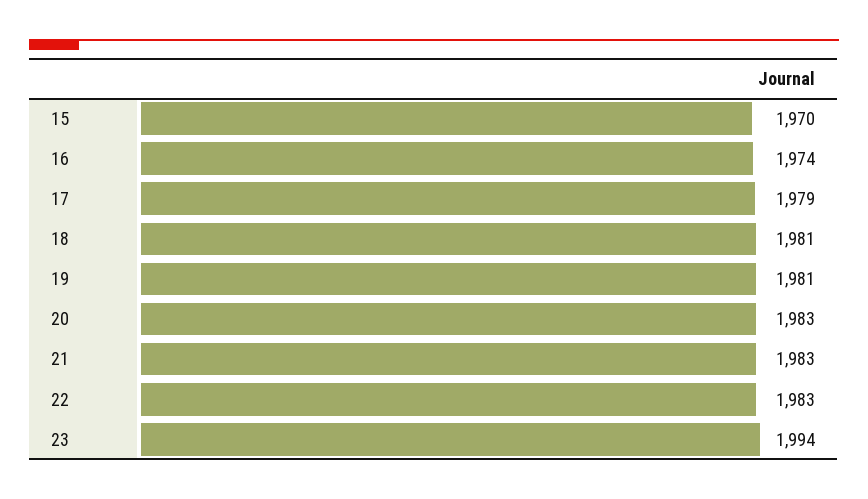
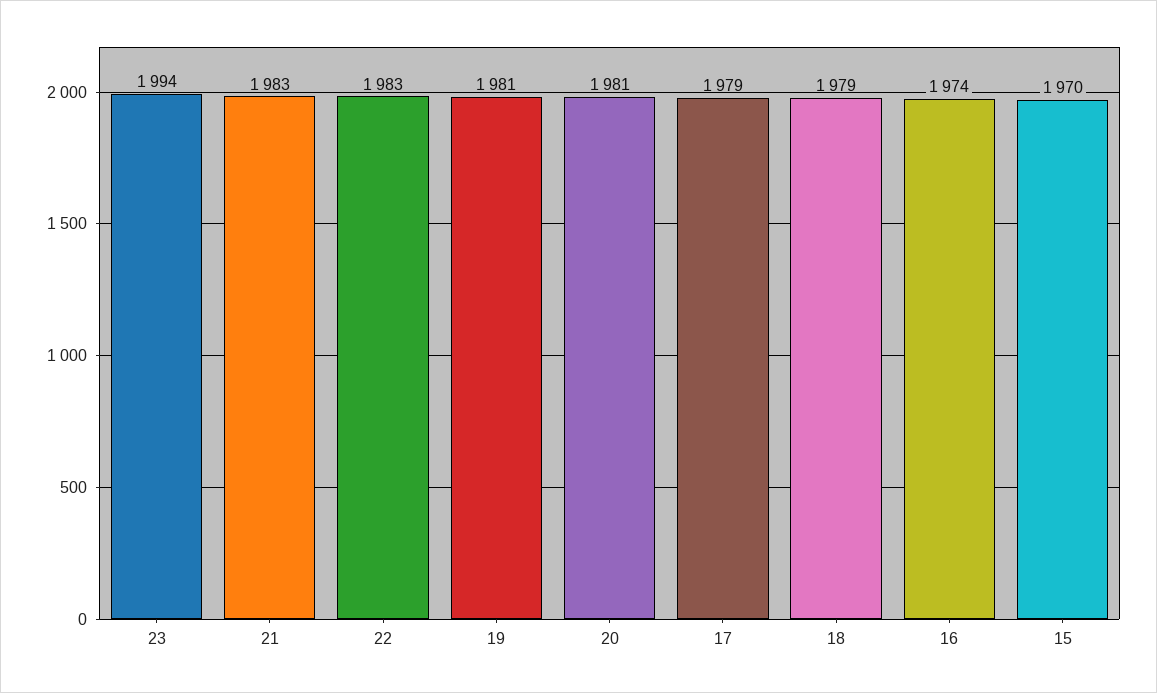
  {
    "15": 1970,
    "16": 1974,
    "17": 1979,
-   "18": 1981,
+   "18": 1979,
    "19": 1981,
-   "20": 1983,
+   "20": 1981,
    "21": 1983,
    "22": 1983,
    "23": 1994
  }

